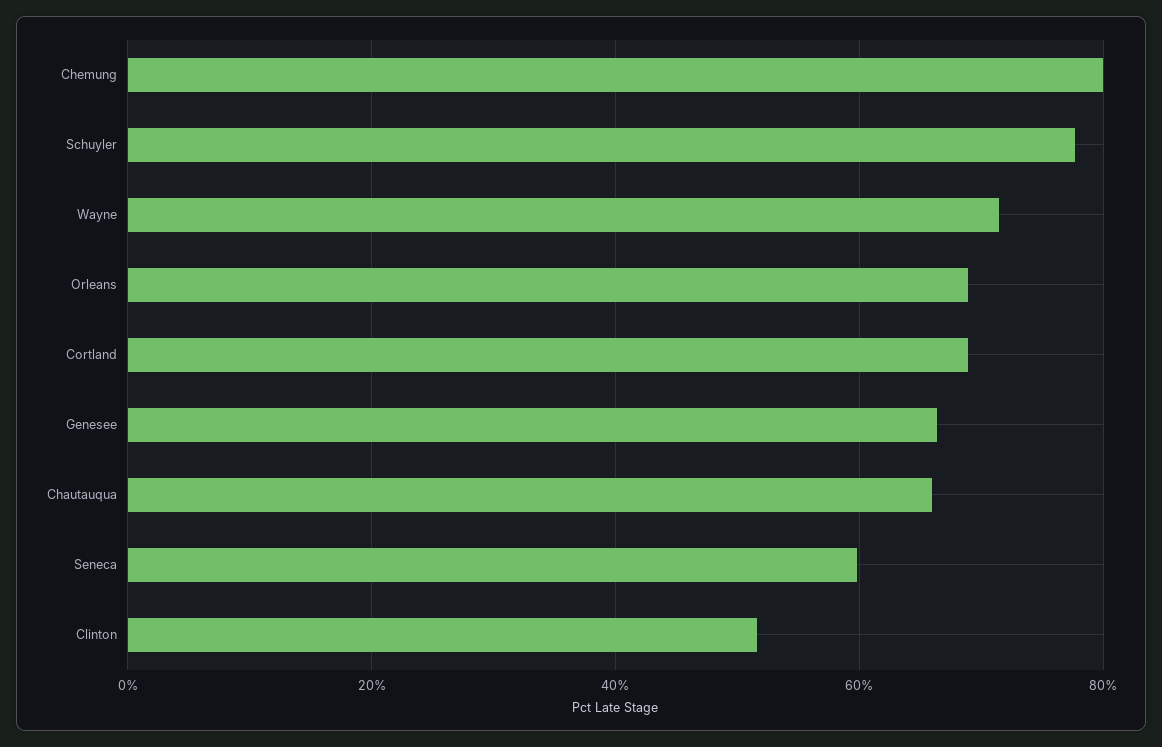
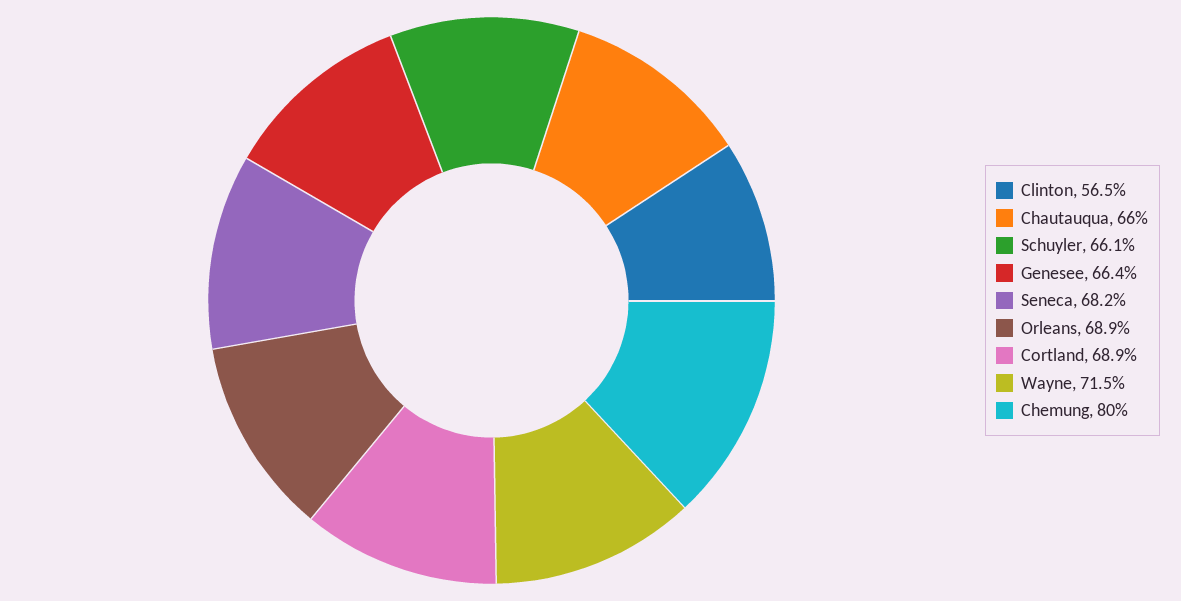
  {
    "Chemung": 80,
-   "Schuyler": 78,
+   "Schuyler": 66.1,
    "Wayne": 71.5,
    "Orleans": 68.9,
    "Cortland": 68.9,
    "Genesee": 66.4,
    "Chautauqua": 66,
-   "Seneca": 60,
+   "Seneca": 68.2,
-   "Clinton": 52
+   "Clinton": 56.5
  }

